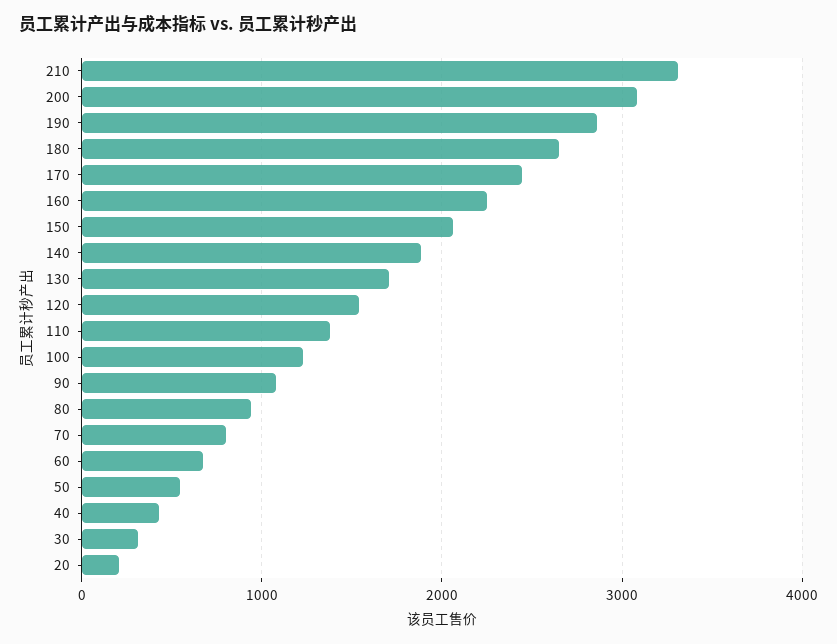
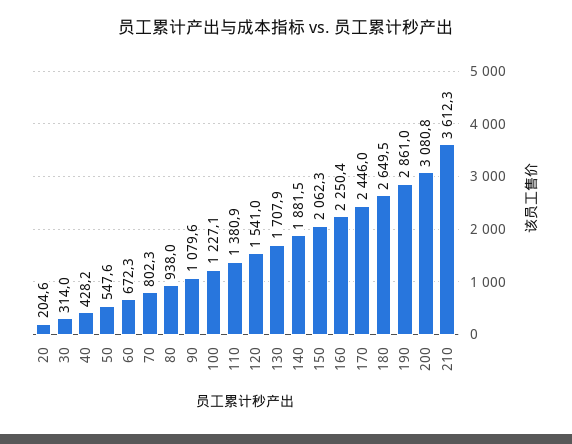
  {
-   "210": 3300,
+   "210": 3612.3,
    "200": 3080.8,
    "190": 2861,
    "180": 2649.5,
    "170": 2446,
    "160": 2250.4,
    "150": 2062.3,
    "140": 1881.5,
    "130": 1707.9,
    "120": 1541,
    "110": 1380.9,
    "100": 1227.1,
    "90": 1079.6,
    "80": 938,
    "70": 802.3,
    "60": 672.3,
    "50": 547.6,
    "40": 428.2,
    "30": 314,
    "20": 204.6
  }

